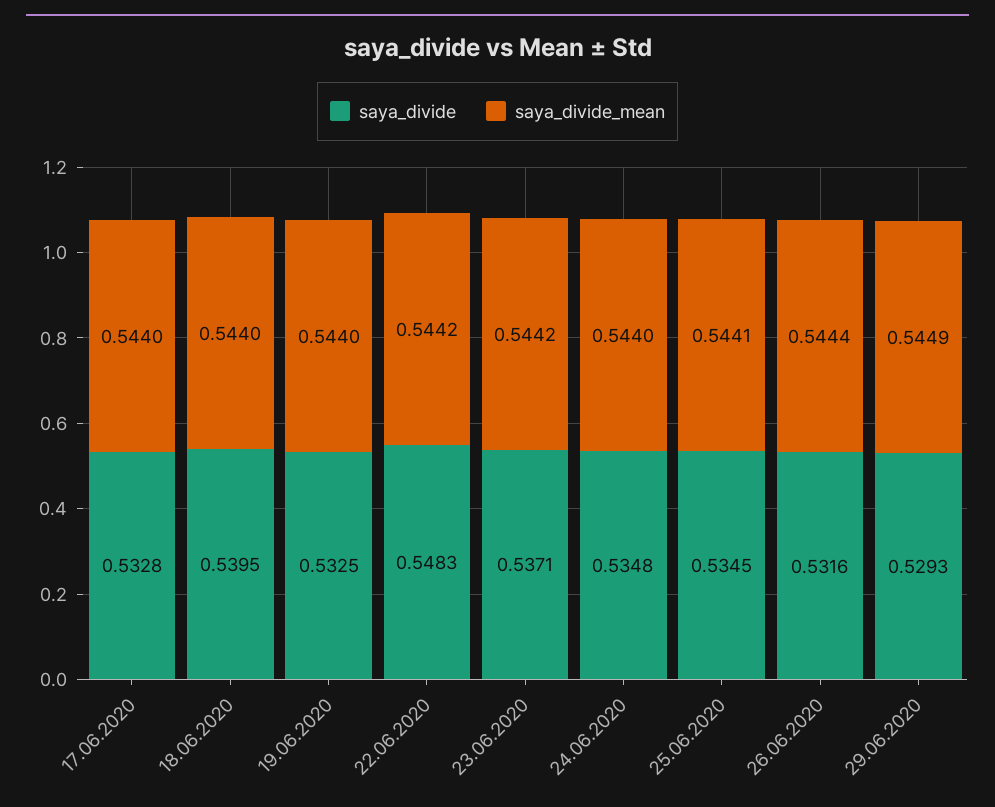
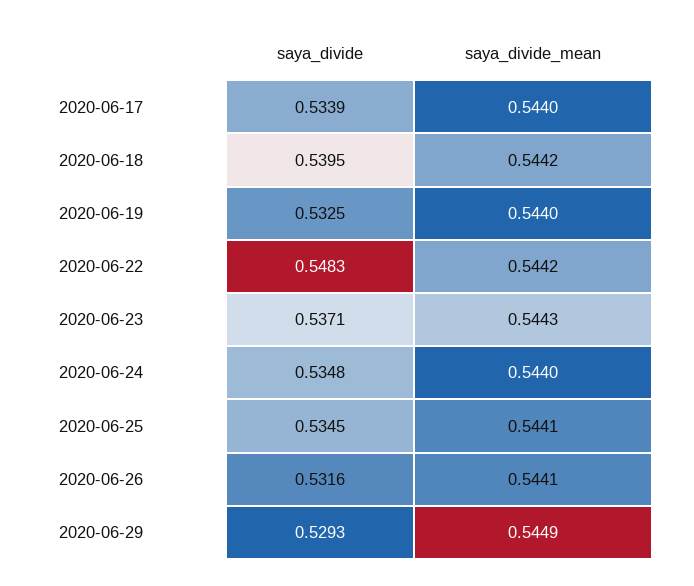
  {
    "saya_divide": {
-     "17.06.2020": 0.5328,
+     "17.06.2020": 0.5339,
      "18.06.2020": 0.5395,
      "19.06.2020": 0.5325,
      "22.06.2020": 0.5483,
      "23.06.2020": 0.5371,
      "24.06.2020": 0.5348,
      "25.06.2020": 0.5345,
      "26.06.2020": 0.5316,
      "29.06.2020": 0.5293
    },
    "saya_divide_mean": {
      "17.06.2020": 0.544,
-     "18.06.2020": 0.544,
+     "18.06.2020": 0.5442,
      "19.06.2020": 0.544,
      "22.06.2020": 0.5442,
-     "23.06.2020": 0.5442,
+     "23.06.2020": 0.5443,
      "24.06.2020": 0.544,
      "25.06.2020": 0.5441,
-     "26.06.2020": 0.5444,
+     "26.06.2020": 0.5441,
      "29.06.2020": 0.5449
    }
  }

